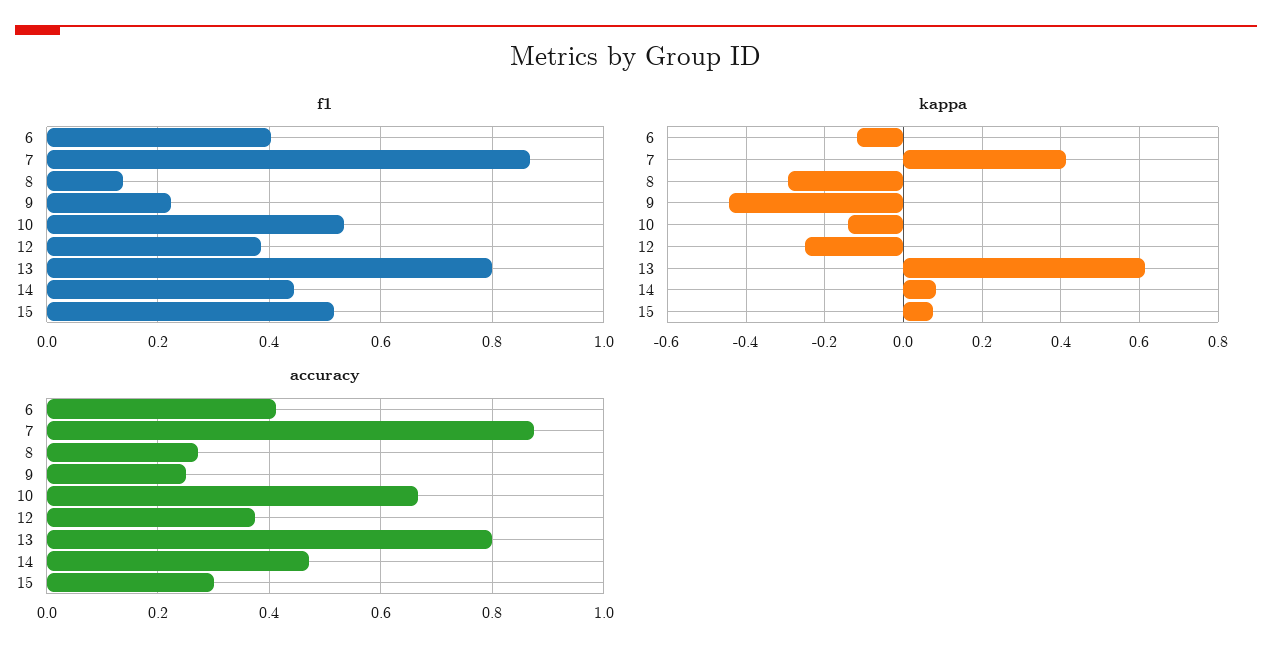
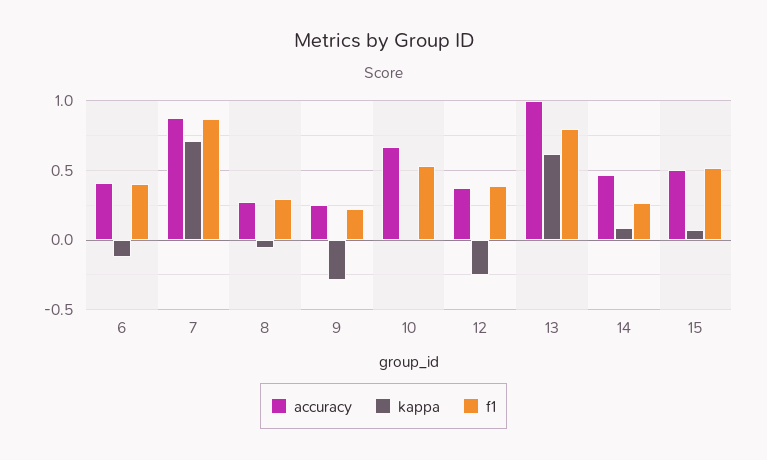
  {
    "f1": {
      "6": 0.4,
      "7": 0.86,
-     "8": 0.14,
+     "8": 0.3,
      "9": 0.22,
      "10": 0.54,
      "12": 0.38,
      "13": 0.8,
-     "14": 0.44,
+     "14": 0.25,
      "15": 0.52
    },
    "kappa": {
      "6": -0.12,
-     "7": 0.42,
+     "7": 0.7,
-     "8": -0.3,
+     "8": -0.05,
-     "9": -0.44,
+     "9": -0.3,
-     "10": -0.14,
+     "10": 0,
      "12": -0.26,
      "13": 0.62,
      "14": 0.08,
      "15": 0.08
    },
    "accuracy": {
      "6": 0.42,
      "7": 0.88,
      "8": 0.28,
      "9": 0.26,
      "10": 0.66,
      "12": 0.38,
-     "13": 0.8,
+     "13": 1,
      "14": 0.48,
-     "15": 0.3
+     "15": 0.5
    }
  }

